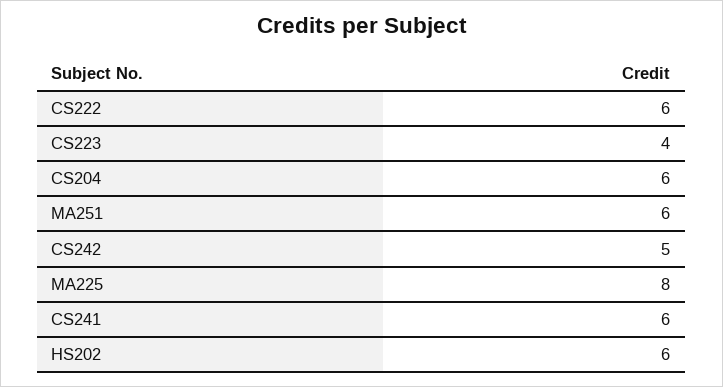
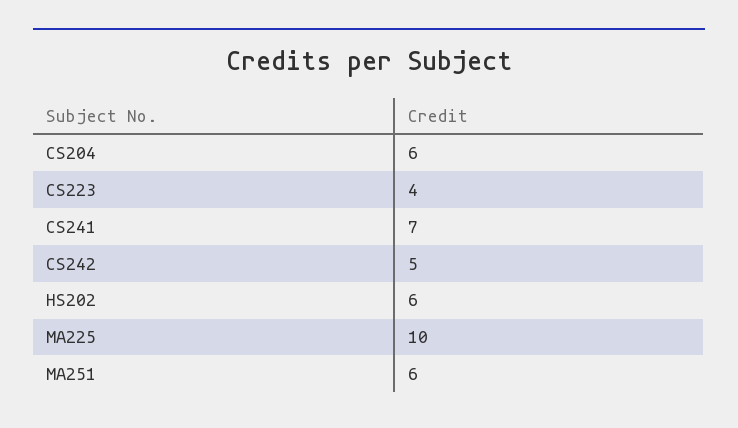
  {
-   "CS222": 6,
    "CS223": 4,
    "CS204": 6,
    "MA251": 6,
    "CS242": 5,
-   "MA225": 8,
+   "MA225": 10,
-   "CS241": 6,
+   "CS241": 7,
    "HS202": 6
  }

